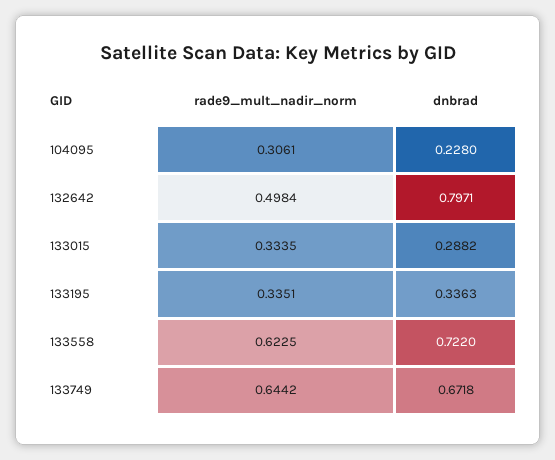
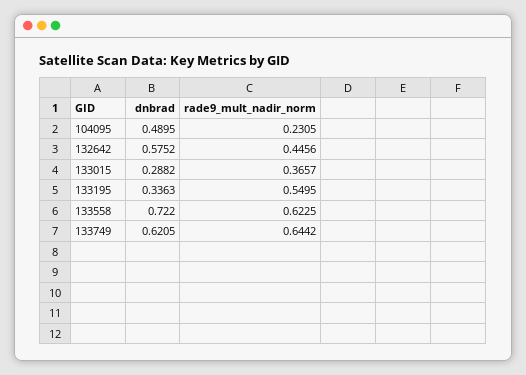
  {
    "rade9_mult_nadir_norm": {
-     "104095": 0.3061,
+     "104095": 0.2305,
-     "132642": 0.4984,
+     "132642": 0.4456,
-     "133015": 0.3335,
+     "133015": 0.3657,
-     "133195": 0.3351,
+     "133195": 0.5495,
      "133558": 0.6225,
      "133749": 0.6442
    },
    "dnbrad": {
-     "104095": 0.228,
+     "104095": 0.4895,
-     "132642": 0.7971,
+     "132642": 0.5752,
      "133015": 0.2882,
      "133195": 0.3363,
      "133558": 0.722,
-     "133749": 0.6718
+     "133749": 0.6205
    }
  }

